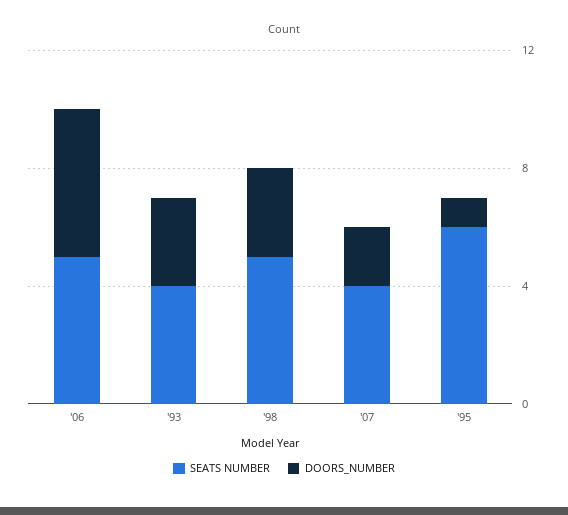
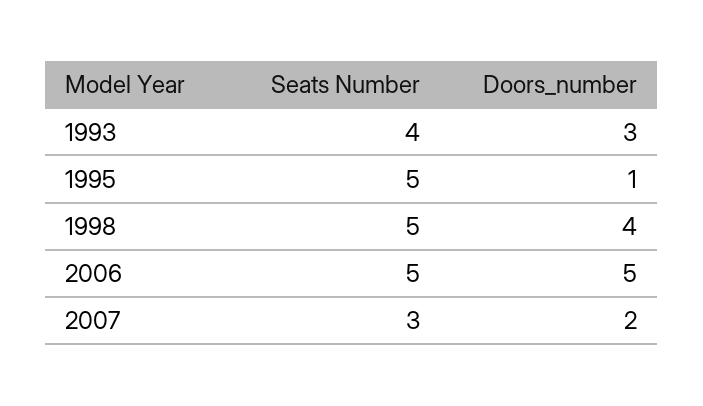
  {
    "SEATS NUMBER": {
      "'06": 5,
      "'93": 4,
      "'98": 5,
-     "'07": 4,
+     "'07": 3,
-     "'95": 6
+     "'95": 5
    },
    "DOORS_NUMBER": {
      "'06": 5,
      "'93": 3,
-     "'98": 3,
+     "'98": 4,
      "'07": 2,
      "'95": 1
    }
  }

